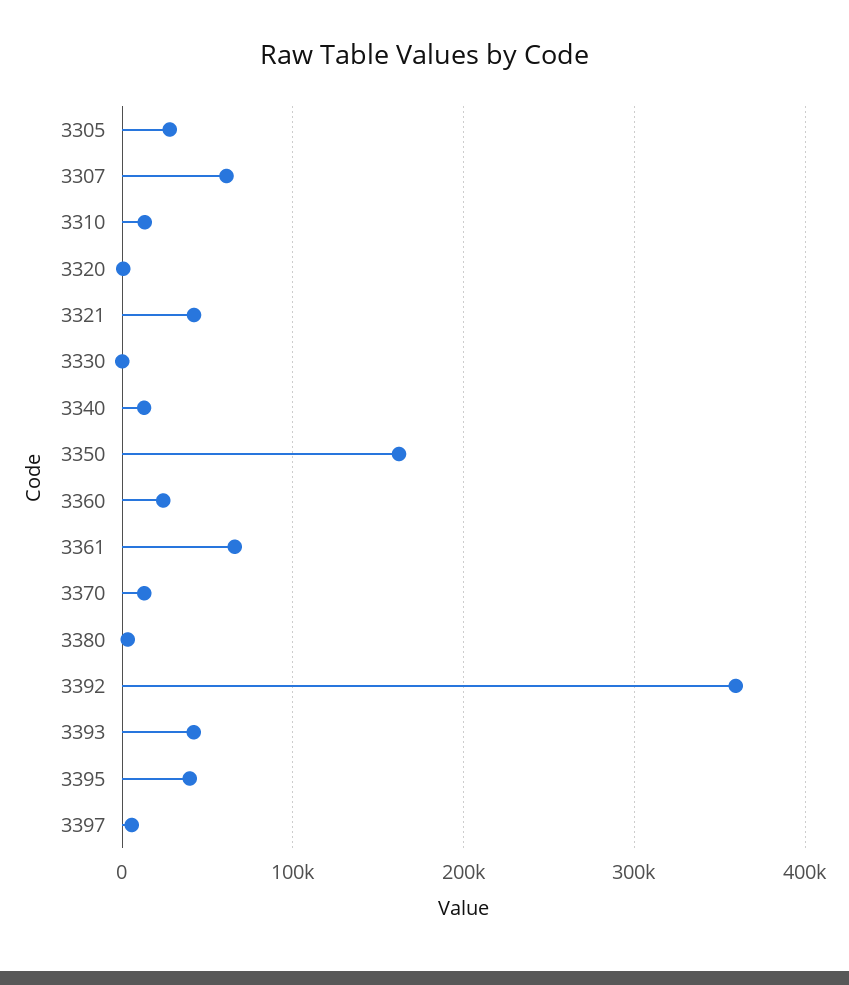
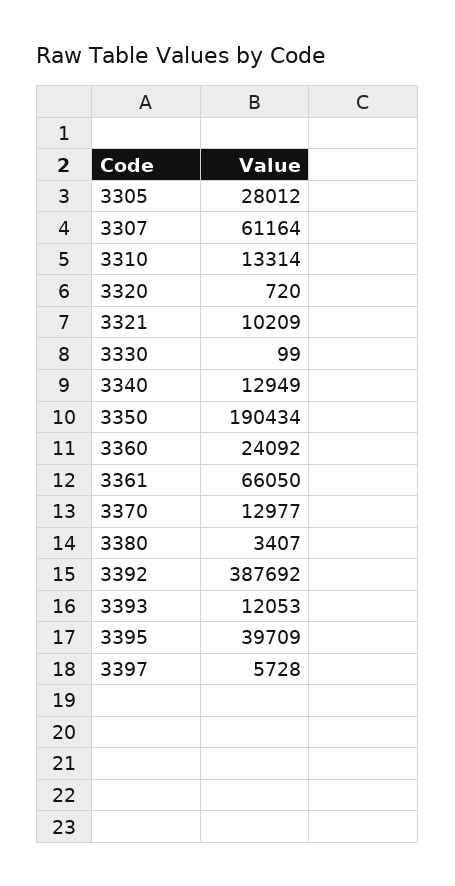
  {
    "3305": 28012,
    "3307": 61164,
    "3310": 13314,
    "3320": 720,
-   "3321": 40000,
+   "3321": 10209,
    "3330": 99,
    "3340": 12949,
-   "3350": 160000,
+   "3350": 190434,
    "3360": 24092,
    "3361": 66050,
    "3370": 12977,
    "3380": 3407,
-   "3392": 360000,
+   "3392": 387692,
-   "3393": 40000,
+   "3393": 12053,
    "3395": 39709,
    "3397": 5728
  }

